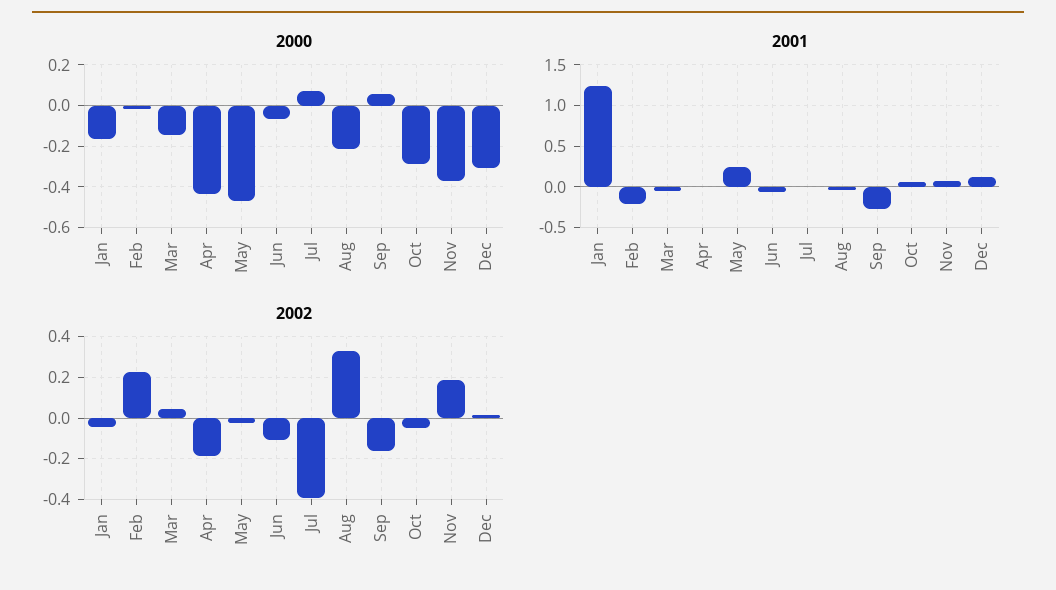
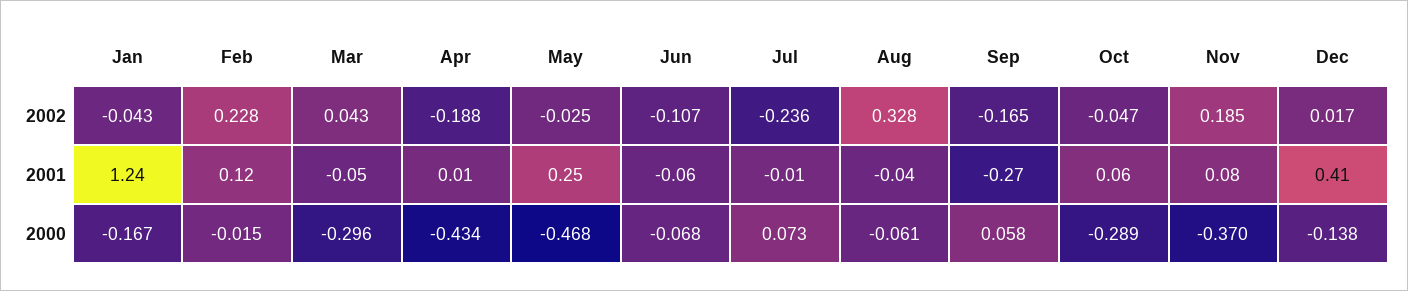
  {
    "2000": {
      "Jan": -0.167,
      "Feb": -0.015,
-     "Mar": -0.15,
+     "Mar": -0.296,
      "Apr": -0.434,
      "May": -0.468,
      "Jun": -0.068,
      "Jul": 0.073,
-     "Aug": -0.2,
+     "Aug": -0.061,
      "Sep": 0.058,
      "Oct": -0.289,
      "Nov": -0.37,
-     "Dec": -0.3
+     "Dec": -0.138
    },
    "2001": {
      "Jan": 1.24,
-     "Feb": -0.2,
+     "Feb": 0.12,
      "Mar": -0.05,
      "Apr": 0.01,
      "May": 0.25,
      "Jun": -0.06,
      "Jul": -0.01,
      "Aug": -0.04,
      "Sep": -0.27,
      "Oct": 0.06,
      "Nov": 0.08,
-     "Dec": 0.1
+     "Dec": 0.41
    },
    "2002": {
      "Jan": -0.043,
      "Feb": 0.228,
      "Mar": 0.043,
      "Apr": -0.188,
      "May": -0.025,
      "Jun": -0.107,
-     "Jul": -0.4,
+     "Jul": -0.236,
      "Aug": 0.328,
      "Sep": -0.165,
      "Oct": -0.047,
      "Nov": 0.185,
      "Dec": 0.017
    }
  }

